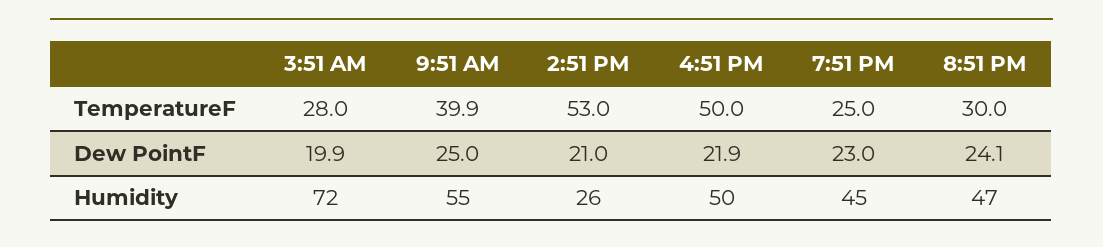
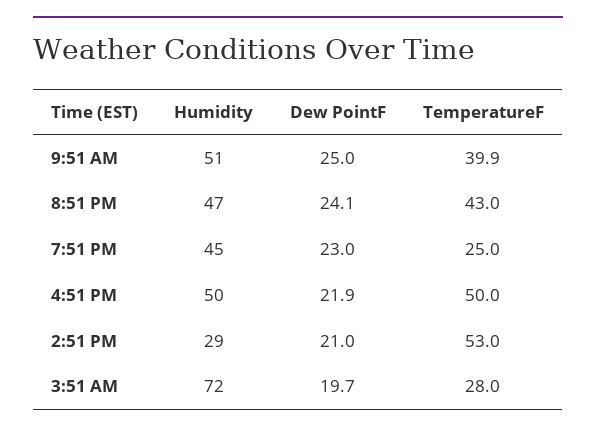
  {
    "3:51 AM": {
      "TemperatureF": 28,
-     "Dew PointF": 19.9,
+     "Dew PointF": 19.7,
      "Humidity": 72
    },
    "9:51 AM": {
      "TemperatureF": 39.9,
      "Dew PointF": 25,
-     "Humidity": 55
+     "Humidity": 51
    },
    "2:51 PM": {
      "TemperatureF": 53,
      "Dew PointF": 21,
-     "Humidity": 26
+     "Humidity": 29
    },
    "4:51 PM": {
      "TemperatureF": 50,
      "Dew PointF": 21.9,
      "Humidity": 50
    },
    "7:51 PM": {
      "TemperatureF": 25,
      "Dew PointF": 23,
      "Humidity": 45
    },
    "8:51 PM": {
-     "TemperatureF": 30,
+     "TemperatureF": 43,
      "Dew PointF": 24.1,
      "Humidity": 47
    }
  }

